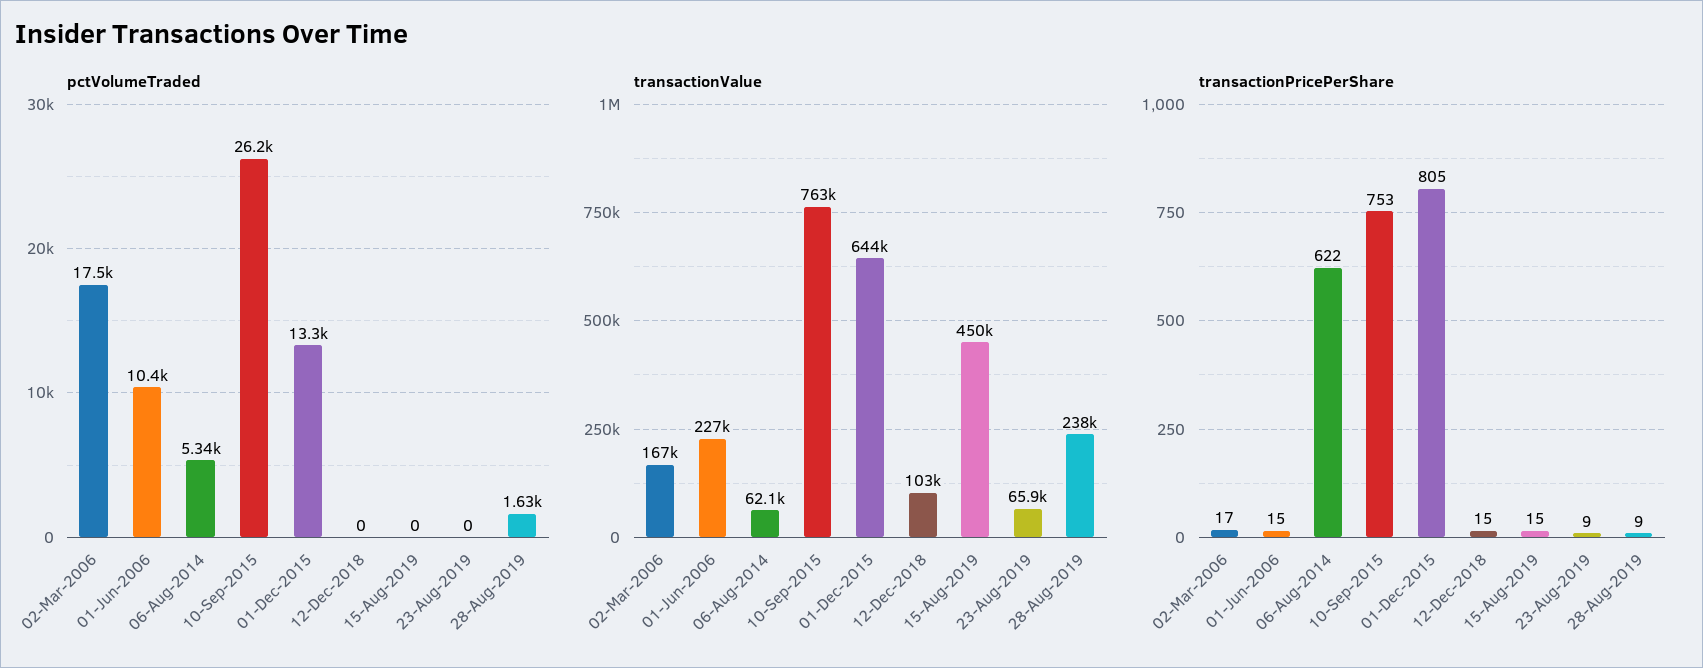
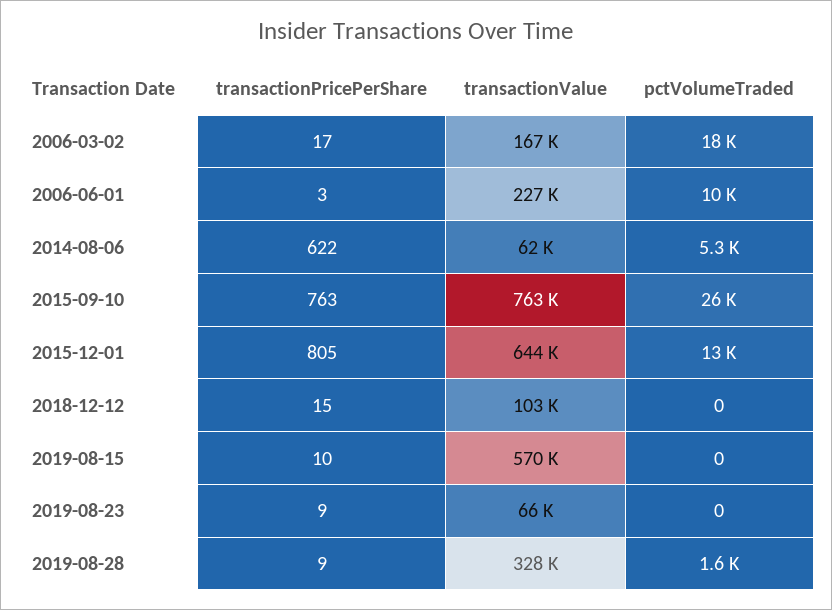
  {
    "pctVolumeTraded": {
      "02-Mar-2006": 17500,
      "01-Jun-2006": 10400,
      "06-Aug-2014": 5340,
      "10-Sep-2015": 26200,
      "01-Dec-2015": 13300,
      "12-Dec-2018": 0,
      "15-Aug-2019": 0,
      "23-Aug-2019": 0,
      "28-Aug-2019": 1630
    },
    "transactionValue": {
      "02-Mar-2006": 167000,
      "01-Jun-2006": 227000,
      "06-Aug-2014": 62100,
      "10-Sep-2015": 763000,
      "01-Dec-2015": 644000,
      "12-Dec-2018": 103000,
-     "15-Aug-2019": 450000,
+     "15-Aug-2019": 570000,
      "23-Aug-2019": 65900,
-     "28-Aug-2019": 238000
+     "28-Aug-2019": 328000
    },
    "transactionPricePerShare": {
      "02-Mar-2006": 17,
-     "01-Jun-2006": 15,
+     "01-Jun-2006": 3,
      "06-Aug-2014": 622,
-     "10-Sep-2015": 753,
+     "10-Sep-2015": 763,
      "01-Dec-2015": 805,
      "12-Dec-2018": 15,
-     "15-Aug-2019": 15,
+     "15-Aug-2019": 10,
      "23-Aug-2019": 9,
      "28-Aug-2019": 9
    }
  }

